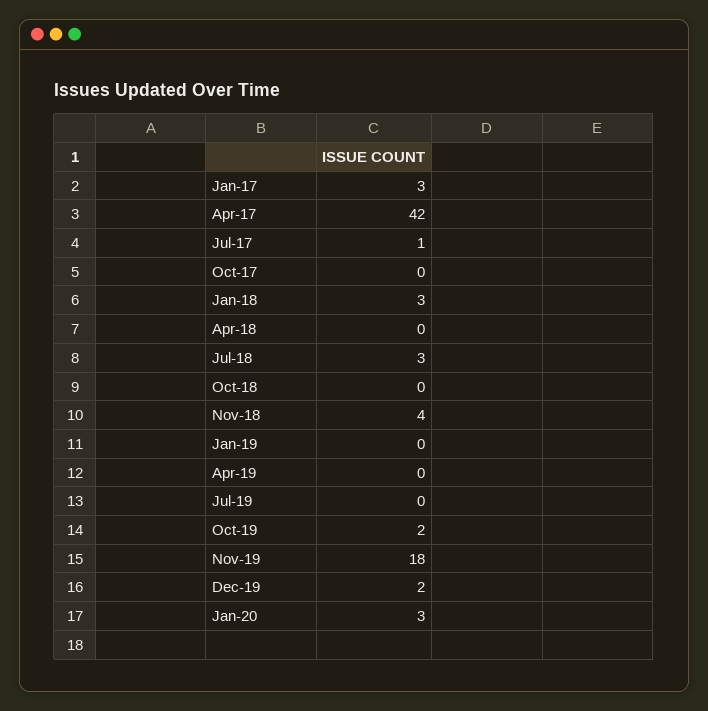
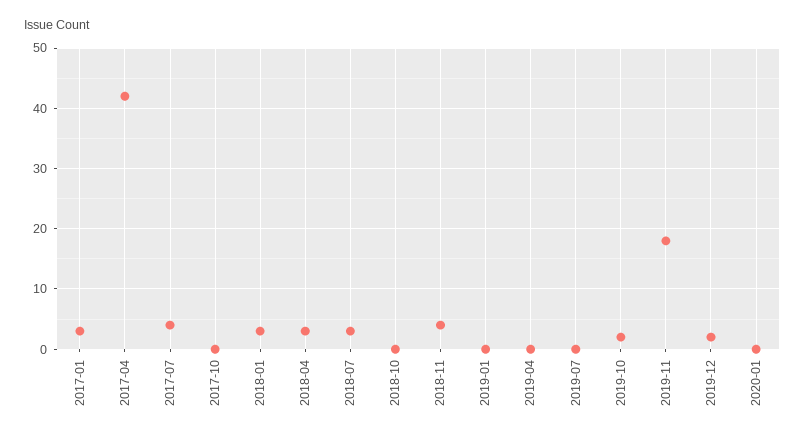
  {
    "Jan-17": 3,
    "Apr-17": 42,
-   "Jul-17": 1,
+   "Jul-17": 4,
    "Oct-17": 0,
    "Jan-18": 3,
-   "Apr-18": 0,
+   "Apr-18": 3,
    "Jul-18": 3,
    "Oct-18": 0,
    "Nov-18": 4,
    "Jan-19": 0,
    "Apr-19": 0,
    "Jul-19": 0,
    "Oct-19": 2,
    "Nov-19": 18,
    "Dec-19": 2,
-   "Jan-20": 3
+   "Jan-20": 0
  }

